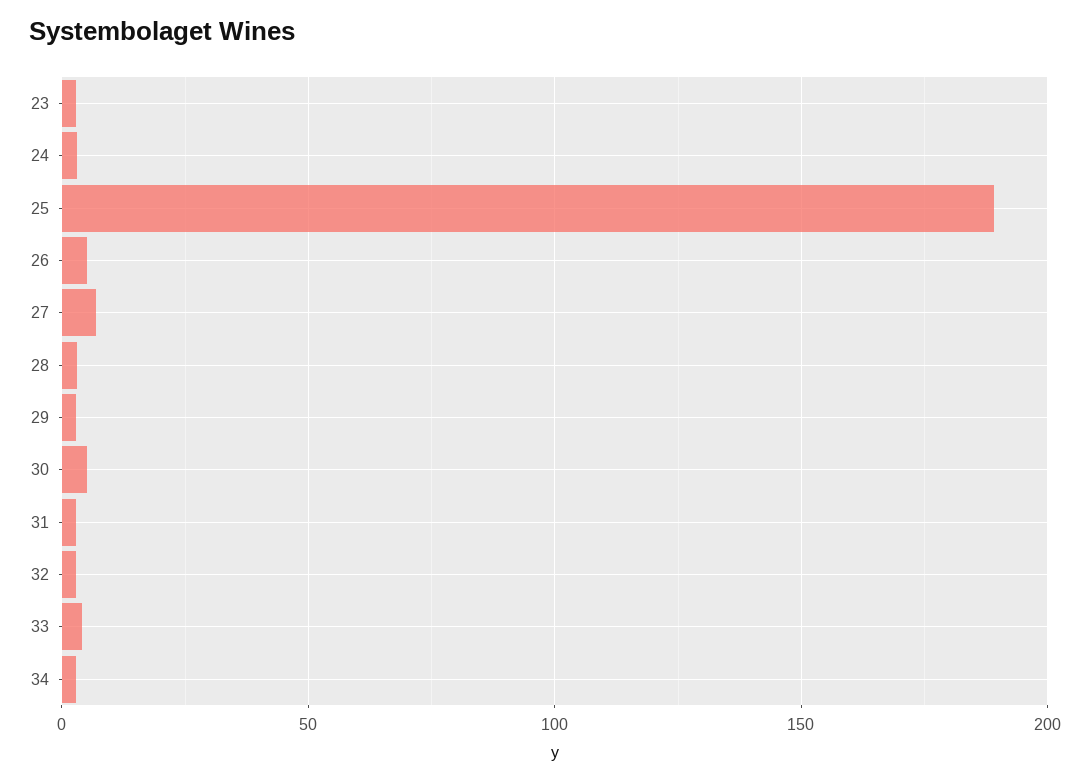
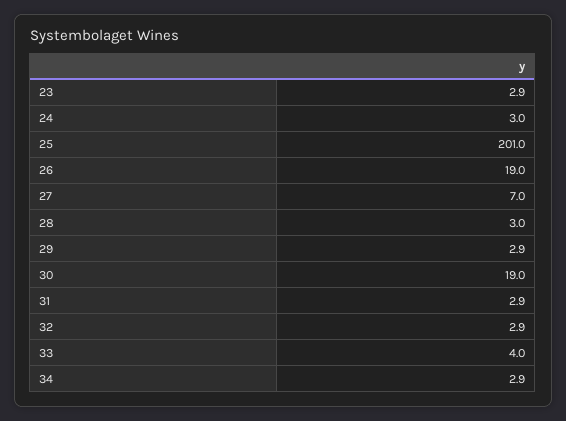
  {
    "23": 2.9,
    "24": 3,
-   "25": 190,
+   "25": 201,
-   "26": 5,
+   "26": 19,
    "27": 7,
    "28": 3,
    "29": 2.9,
-   "30": 5,
+   "30": 19,
    "31": 2.9,
    "32": 2.9,
    "33": 4,
    "34": 2.9
  }

